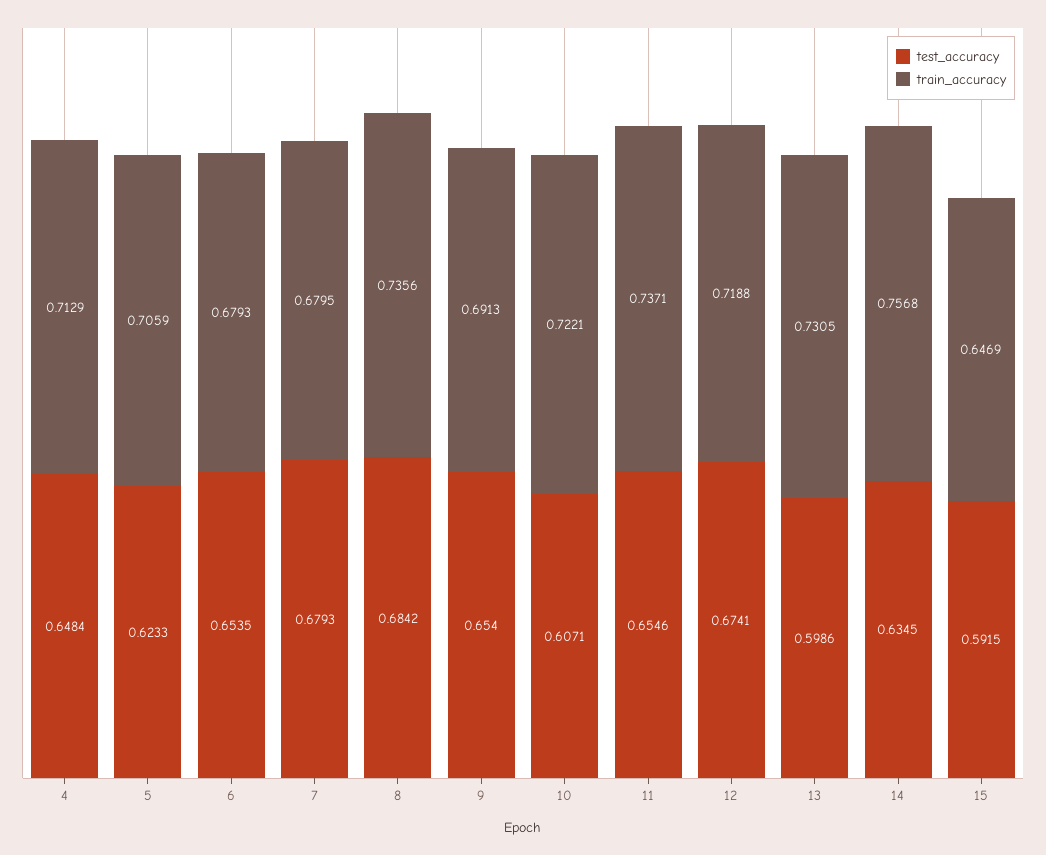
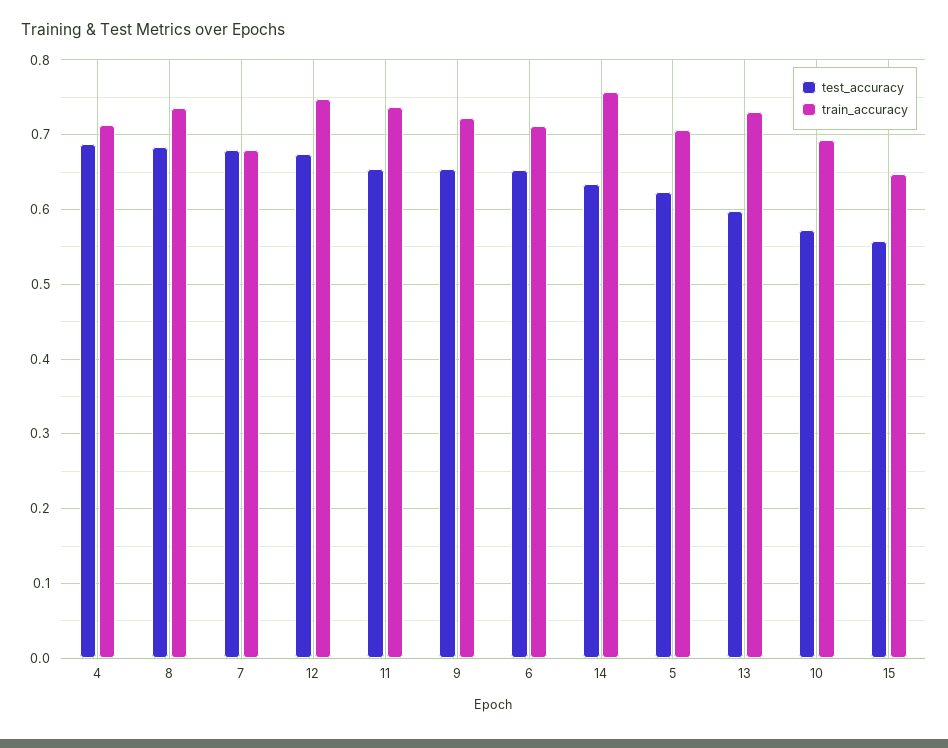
  {
    "test_accuracy": {
-     "4": 0.6484,
+     "4": 0.69,
      "5": 0.6233,
      "6": 0.6535,
      "7": 0.6793,
      "8": 0.6842,
      "9": 0.654,
-     "10": 0.6071,
+     "10": 0.57,
      "11": 0.6546,
      "12": 0.6741,
      "13": 0.5986,
      "14": 0.6345,
-     "15": 0.5915
+     "15": 0.56
    },
    "train_accuracy": {
      "4": 0.7129,
      "5": 0.7059,
-     "6": 0.6793,
+     "6": 0.71,
      "7": 0.6795,
      "8": 0.7356,
-     "9": 0.6913,
+     "9": 0.72,
-     "10": 0.7221,
+     "10": 0.69,
      "11": 0.7371,
-     "12": 0.7188,
+     "12": 0.75,
      "13": 0.7305,
      "14": 0.7568,
      "15": 0.6469
    }
  }

